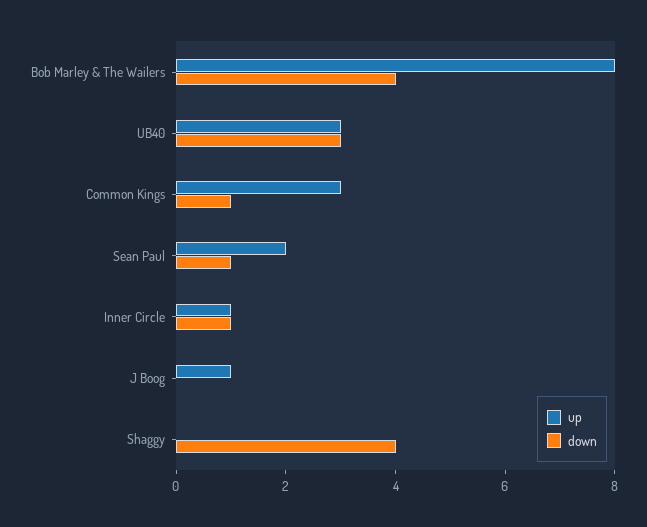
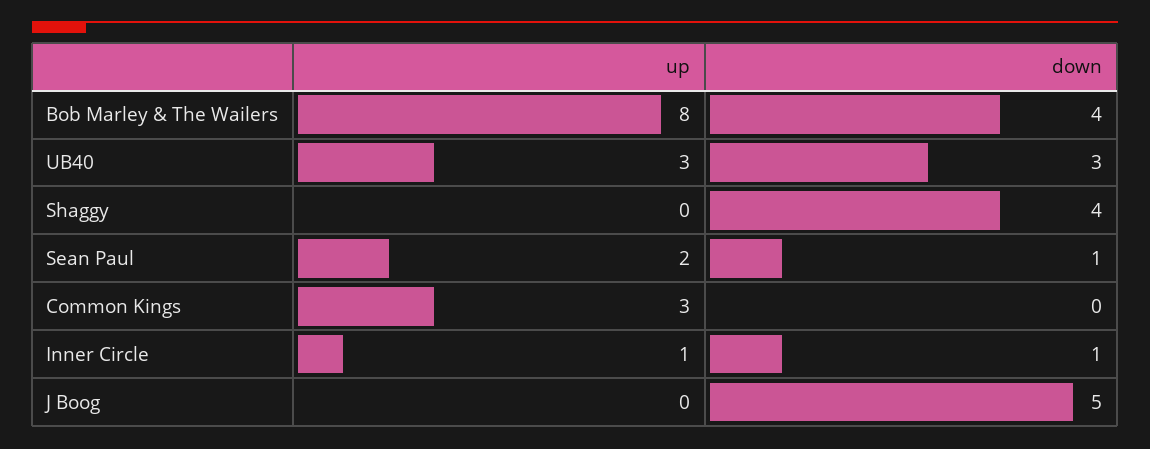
  {
    "up": {
      "Bob Marley & The Wailers": 8,
      "UB40": 3,
      "Common Kings": 3,
      "Sean Paul": 2,
      "Inner Circle": 1,
-     "J Boog": 1,
+     "J Boog": 0,
      "Shaggy": 0
    },
    "down": {
      "Bob Marley & The Wailers": 4,
      "UB40": 3,
-     "Common Kings": 1,
+     "Common Kings": 0,
      "Sean Paul": 1,
      "Inner Circle": 1,
-     "J Boog": 0,
+     "J Boog": 5,
      "Shaggy": 4
    }
  }

